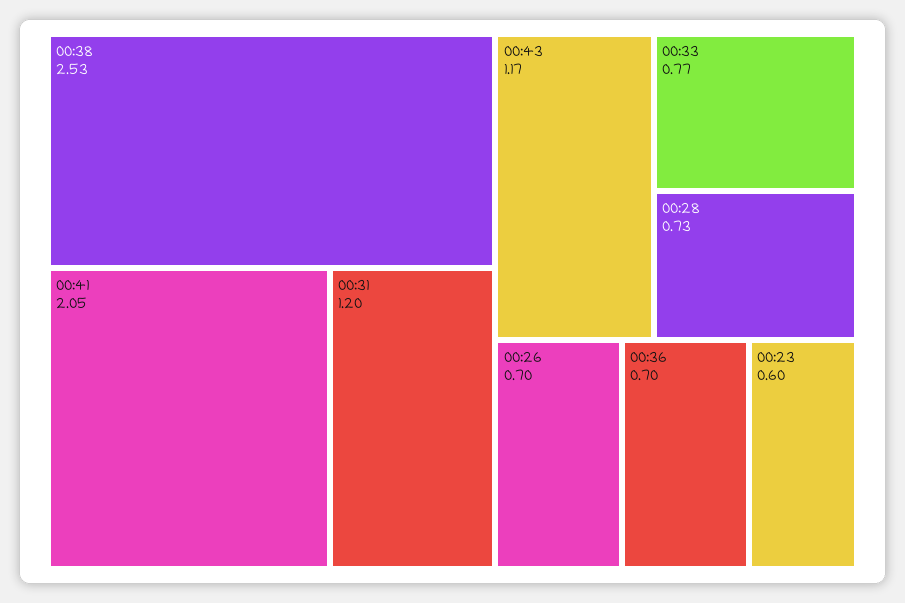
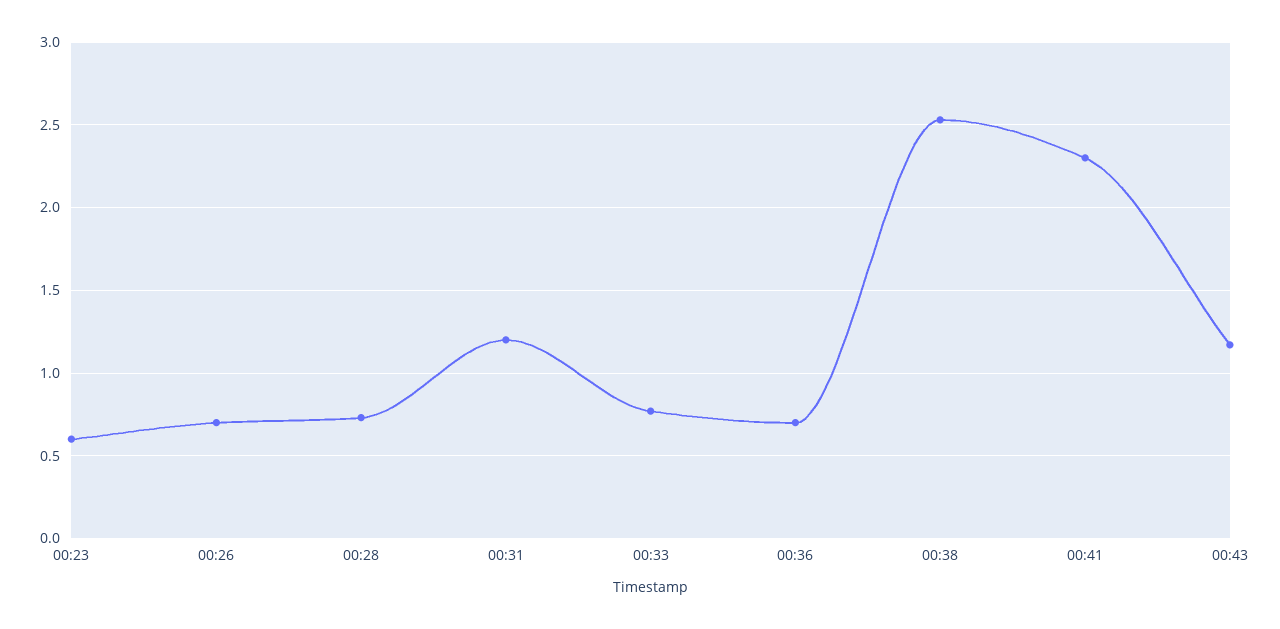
  {
    "00:38": 2.53,
-   "00:41": 2.05,
+   "00:41": 2.3,
    "00:31": 1.2,
    "00:43": 1.17,
    "00:33": 0.77,
    "00:28": 0.73,
    "00:26": 0.7,
    "00:36": 0.7,
    "00:23": 0.6
  }

